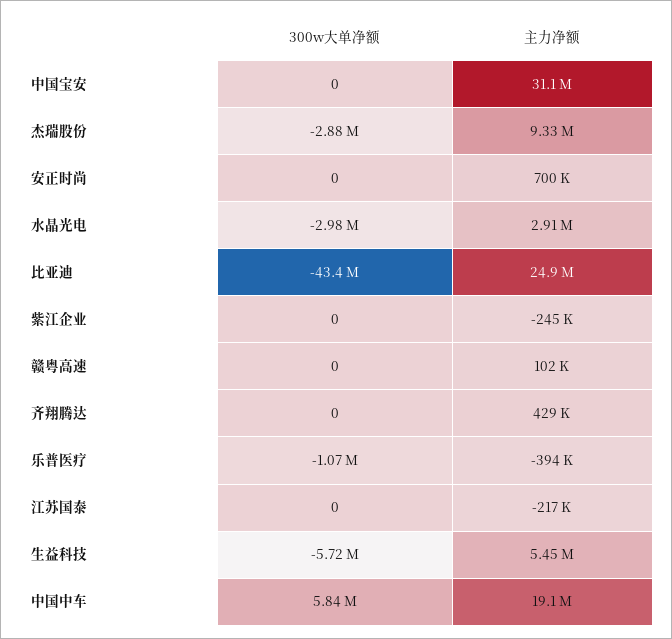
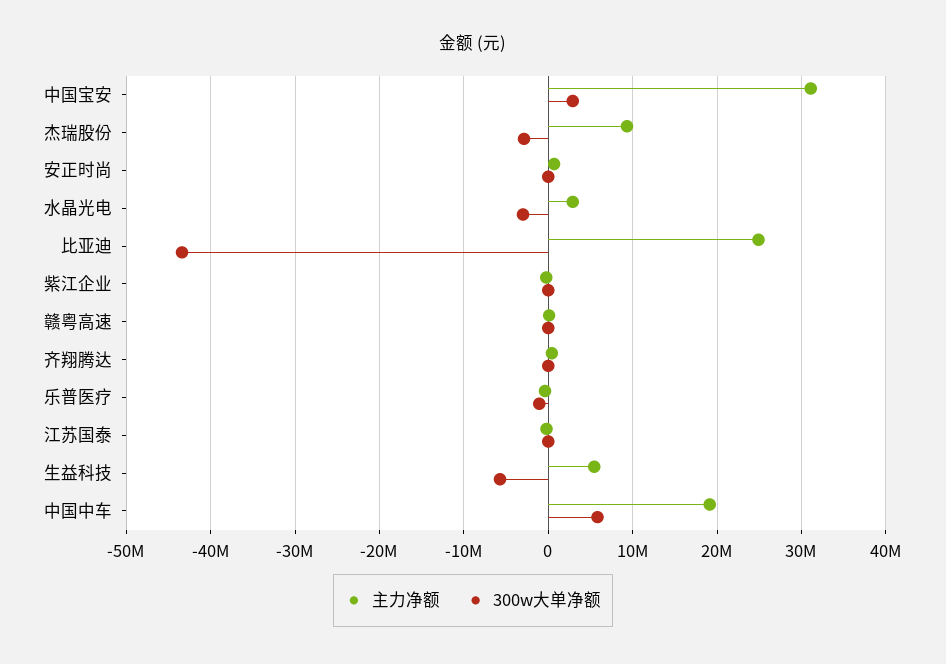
  {
    "300w大单净额": {
-     "中国宝安": 0,
+     "中国宝安": 3000000,
      "杰瑞股份": -2880000,
      "安正时尚": 0,
      "水晶光电": -2980000,
      "比亚迪": -43400000,
      "紫江企业": 0,
      "赣粤高速": 0,
      "齐翔腾达": 0,
      "乐普医疗": -1070000,
      "江苏国泰": 0,
      "生益科技": -5720000,
      "中国中车": 5840000
    },
    "主力净额": {
      "中国宝安": 31100000,
      "杰瑞股份": 9330000,
      "安正时尚": 700000,
      "水晶光电": 2910000,
      "比亚迪": 24900000,
      "紫江企业": -245000,
      "赣粤高速": 102000,
      "齐翔腾达": 429000,
      "乐普医疗": -394000,
      "江苏国泰": -217000,
      "生益科技": 5450000,
      "中国中车": 19100000
    }
  }

